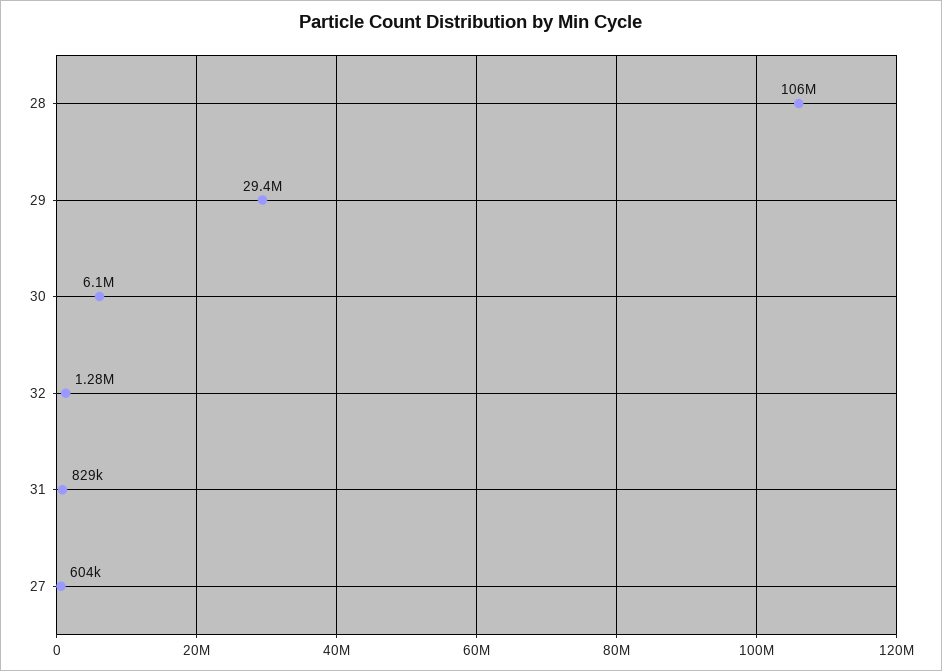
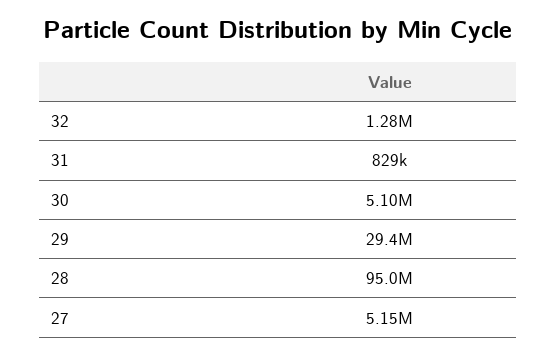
  {
-   "28": 106000000,
+   "28": 95000000,
    "29": 29400000,
-   "30": 6100000,
+   "30": 5100000,
    "32": 1280000,
    "31": 829000,
-   "27": 604000
+   "27": 5150000
  }

